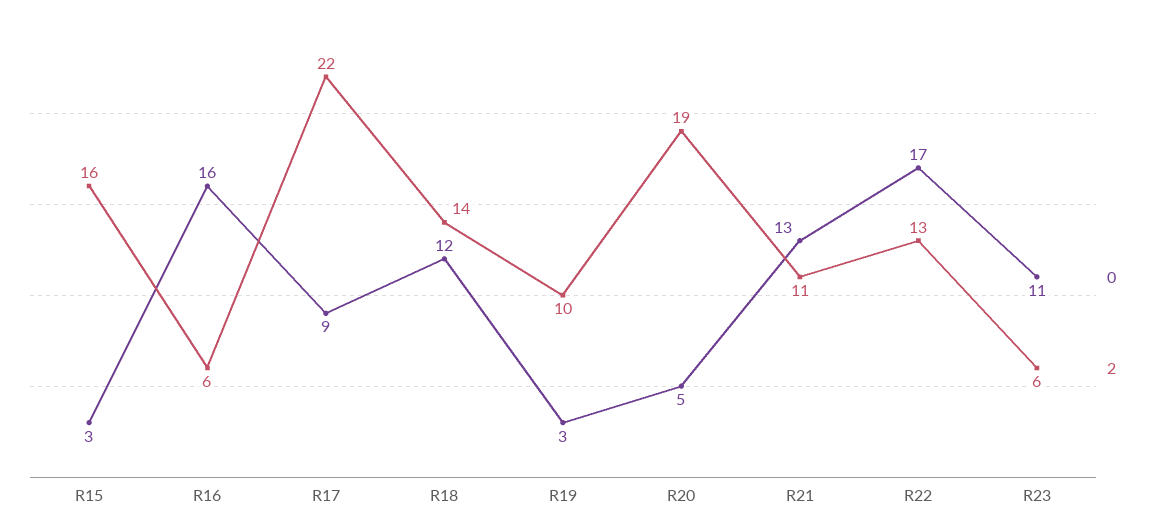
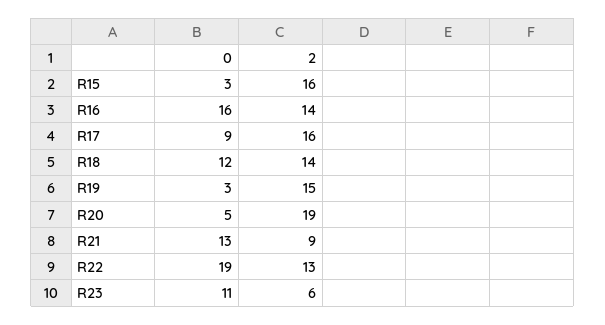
  {
    "0": {
      "R15": 3,
      "R16": 16,
      "R17": 9,
      "R18": 12,
      "R19": 3,
      "R20": 5,
      "R21": 13,
-     "R22": 17,
+     "R22": 19,
      "R23": 11
    },
    "2": {
      "R15": 16,
-     "R16": 6,
+     "R16": 14,
-     "R17": 22,
+     "R17": 16,
      "R18": 14,
-     "R19": 10,
+     "R19": 15,
      "R20": 19,
-     "R21": 11,
+     "R21": 9,
      "R22": 13,
      "R23": 6
    }
  }

